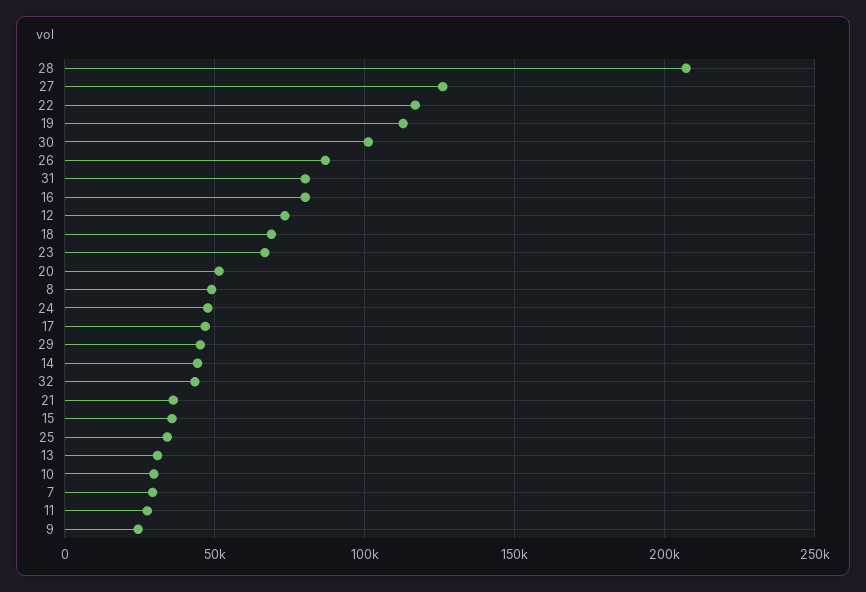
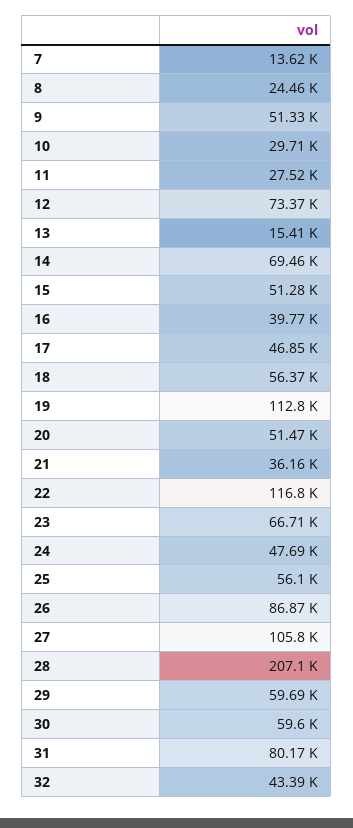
  {
    "28": 207100,
-   "27": 125000,
+   "27": 105800,
    "22": 116800,
    "19": 112800,
-   "30": 100000,
+   "30": 59600,
    "26": 86870,
    "31": 80170,
-   "16": 80000,
+   "16": 39770,
    "12": 73370,
-   "18": 70000,
+   "18": 56370,
    "23": 66710,
    "20": 51470,
-   "8": 50000,
+   "8": 24460,
    "24": 47690,
    "17": 46850,
-   "29": 45000,
+   "29": 59690,
-   "14": 45000,
+   "14": 69460,
    "32": 43390,
    "21": 36160,
-   "15": 35000,
+   "15": 51280,
-   "25": 35000,
+   "25": 56100,
-   "13": 30000,
+   "13": 15410,
    "10": 29710,
-   "7": 30000,
+   "7": 13620,
    "11": 27520,
-   "9": 25000
+   "9": 51330
  }

